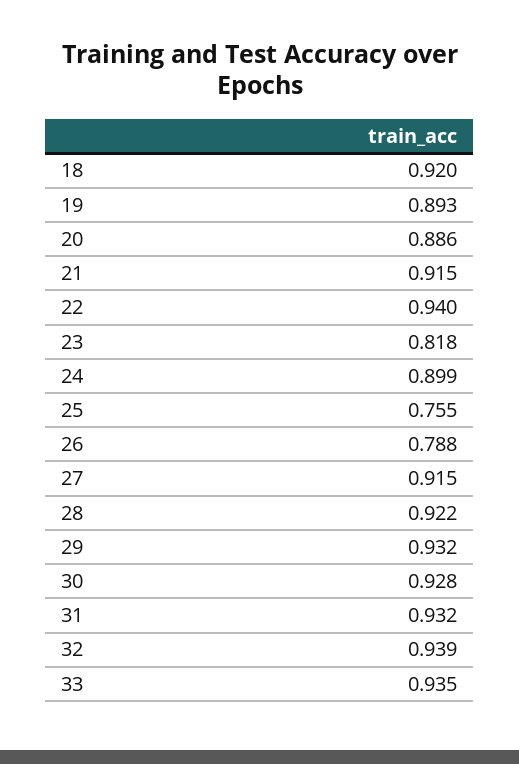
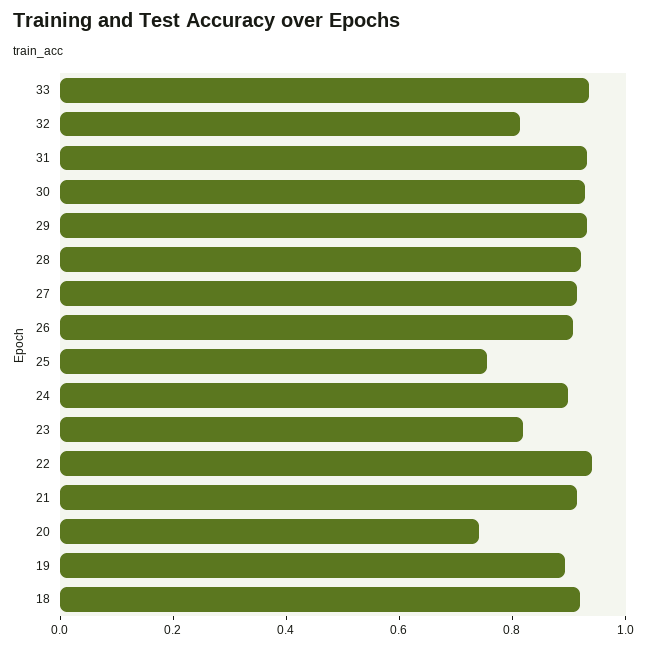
  {
    "18": 0.92,
    "19": 0.893,
-   "20": 0.886,
+   "20": 0.75,
    "21": 0.915,
    "22": 0.94,
    "23": 0.818,
    "24": 0.899,
    "25": 0.755,
-   "26": 0.788,
+   "26": 0.9,
    "27": 0.915,
    "28": 0.922,
    "29": 0.932,
    "30": 0.928,
    "31": 0.932,
-   "32": 0.939,
+   "32": 0.8,
    "33": 0.935
  }

